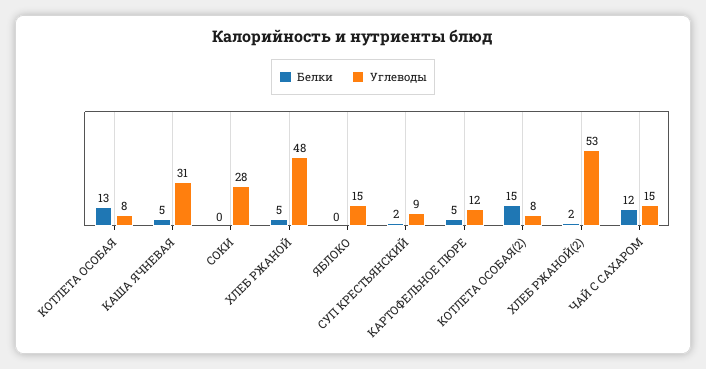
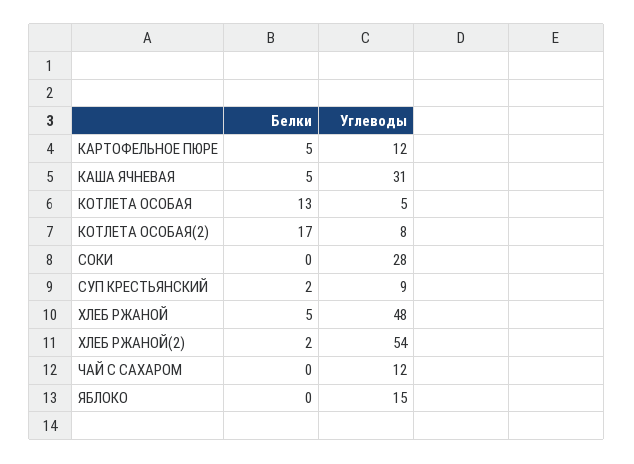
  {
    "Белки": {
      "КОТЛЕТА ОСОБАЯ": 13,
      "КАША ЯЧНЕВАЯ": 5,
      "СОКИ": 0,
      "ХЛЕБ РЖАНОЙ": 5,
      "ЯБЛОКО": 0,
      "СУП КРЕСТЬЯНСКИЙ": 2,
      "КАРТОФЕЛЬНОЕ ПЮРЕ": 5,
-     "КОТЛЕТА ОСОБАЯ(2)": 15,
+     "КОТЛЕТА ОСОБАЯ(2)": 17,
      "ХЛЕБ РЖАНОЙ(2)": 2,
-     "ЧАЙ С САХАРОМ": 12
+     "ЧАЙ С САХАРОМ": 0
    },
    "Углеводы": {
-     "КОТЛЕТА ОСОБАЯ": 8,
+     "КОТЛЕТА ОСОБАЯ": 5,
      "КАША ЯЧНЕВАЯ": 31,
      "СОКИ": 28,
      "ХЛЕБ РЖАНОЙ": 48,
      "ЯБЛОКО": 15,
      "СУП КРЕСТЬЯНСКИЙ": 9,
      "КАРТОФЕЛЬНОЕ ПЮРЕ": 12,
      "КОТЛЕТА ОСОБАЯ(2)": 8,
-     "ХЛЕБ РЖАНОЙ(2)": 53,
+     "ХЛЕБ РЖАНОЙ(2)": 54,
-     "ЧАЙ С САХАРОМ": 15
+     "ЧАЙ С САХАРОМ": 12
    }
  }

